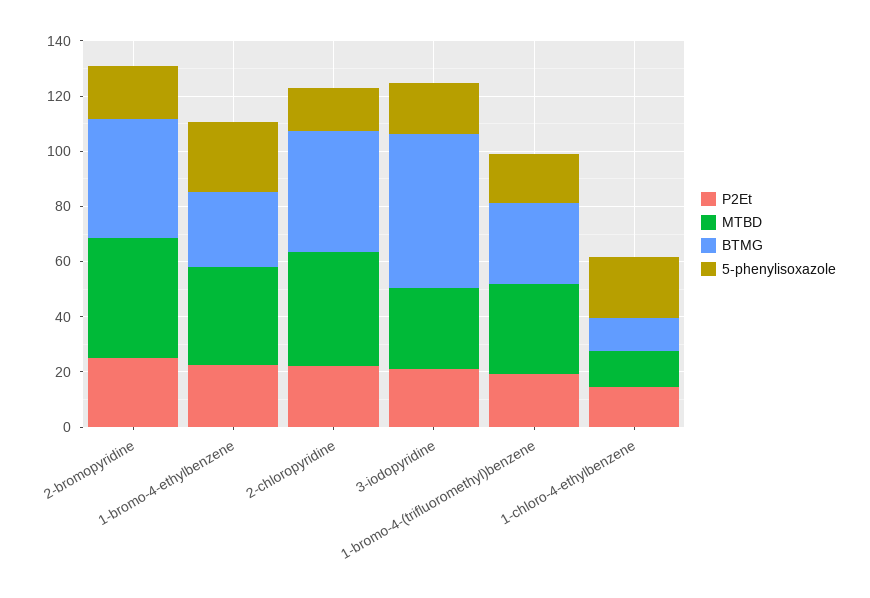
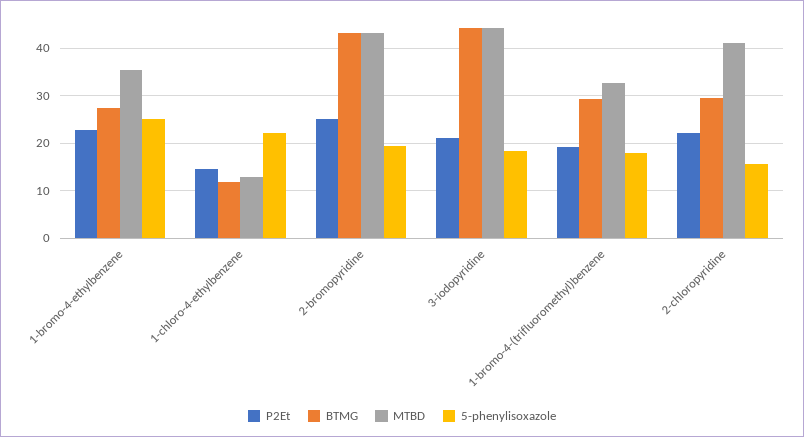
  {
    "P2Et": {
      "2-bromopyridine": 26,
      "1-bromo-4-ethylbenzene": 22,
      "2-chloropyridine": 22,
      "3-iodopyridine": 22,
      "1-bromo-4-(trifluoromethyl)benzene": 20,
      "1-chloro-4-ethylbenzene": 14
    },
    "MTBD": {
      "2-bromopyridine": 44,
      "1-bromo-4-ethylbenzene": 36,
      "2-chloropyridine": 42,
-     "3-iodopyridine": 30,
+     "3-iodopyridine": 44,
      "1-bromo-4-(trifluoromethyl)benzene": 32,
      "1-chloro-4-ethylbenzene": 12
    },
    "BTMG": {
      "2-bromopyridine": 44,
      "1-bromo-4-ethylbenzene": 28,
-     "2-chloropyridine": 45,
+     "2-chloropyridine": 30,
-     "3-iodopyridine": 55,
+     "3-iodopyridine": 44,
      "1-bromo-4-(trifluoromethyl)benzene": 30,
      "1-chloro-4-ethylbenzene": 12
    },
    "5-phenylisoxazole": {
      "2-bromopyridine": 20,
      "1-bromo-4-ethylbenzene": 26,
      "2-chloropyridine": 16,
      "3-iodopyridine": 18,
      "1-bromo-4-(trifluoromethyl)benzene": 18,
      "1-chloro-4-ethylbenzene": 22
    }
  }

